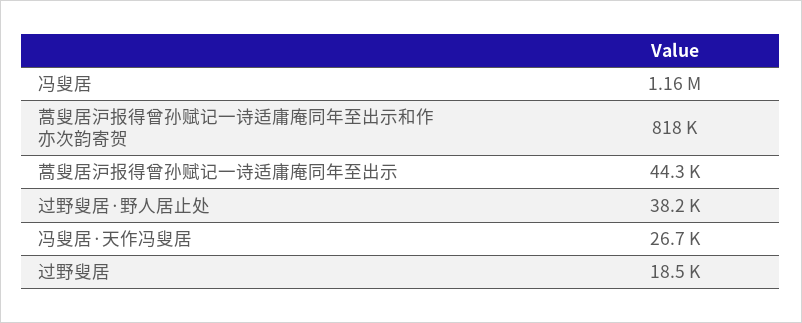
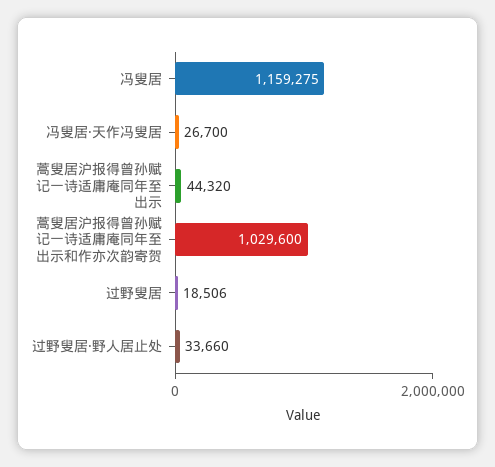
  {
    "冯叟居": 1159275,
-   "蒿叟居沪报得曾孙赋记一诗适庸庵同年至出示和作亦次韵寄贺": 818000,
+   "蒿叟居沪报得曾孙赋记一诗适庸庵同年至出示和作亦次韵寄贺": 1029600,
    "蒿叟居沪报得曾孙赋记一诗适庸庵同年至出示": 44320,
-   "过野叟居·野人居止处": 38200,
+   "过野叟居·野人居止处": 33660,
    "冯叟居·天作冯叟居": 26700,
    "过野叟居": 18506
  }

